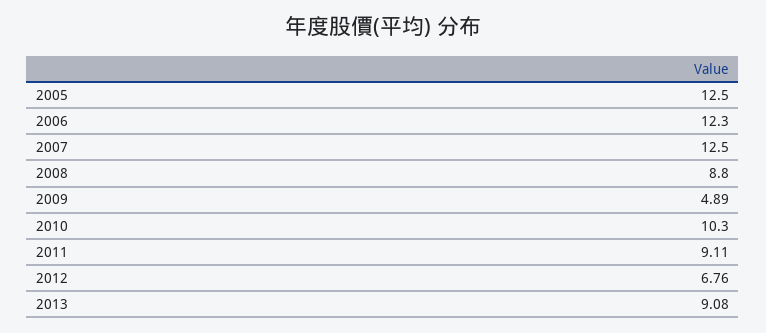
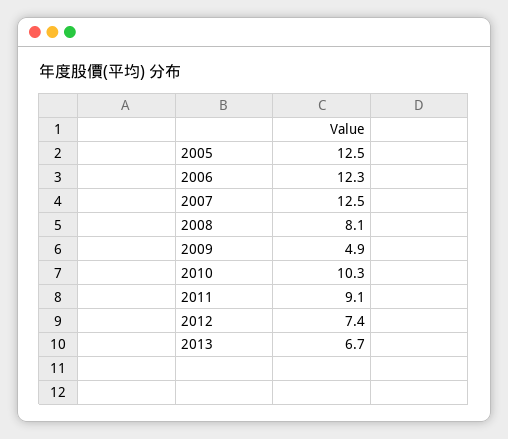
  {
    "2005": 12.5,
    "2006": 12.3,
    "2007": 12.5,
-   "2008": 8.8,
+   "2008": 8.1,
    "2009": 4.89,
    "2010": 10.3,
    "2011": 9.11,
-   "2012": 6.76,
+   "2012": 7.4,
-   "2013": 9.08
+   "2013": 6.7
  }

